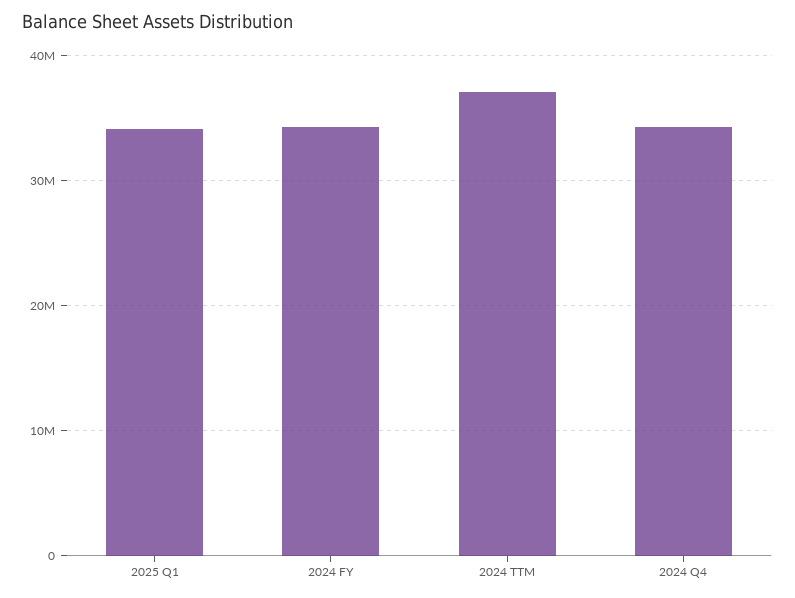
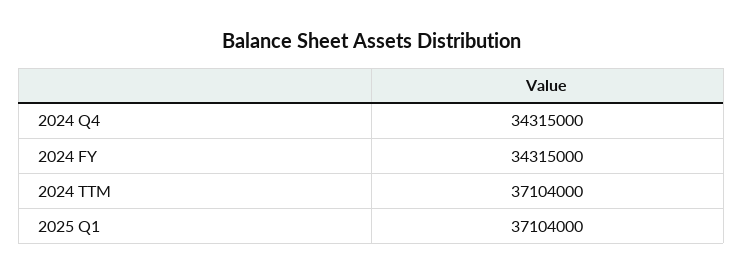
  {
-   "2025 Q1": 34000000,
+   "2025 Q1": 37104000,
    "2024 FY": 34315000,
    "2024 TTM": 37104000,
    "2024 Q4": 34315000
  }

